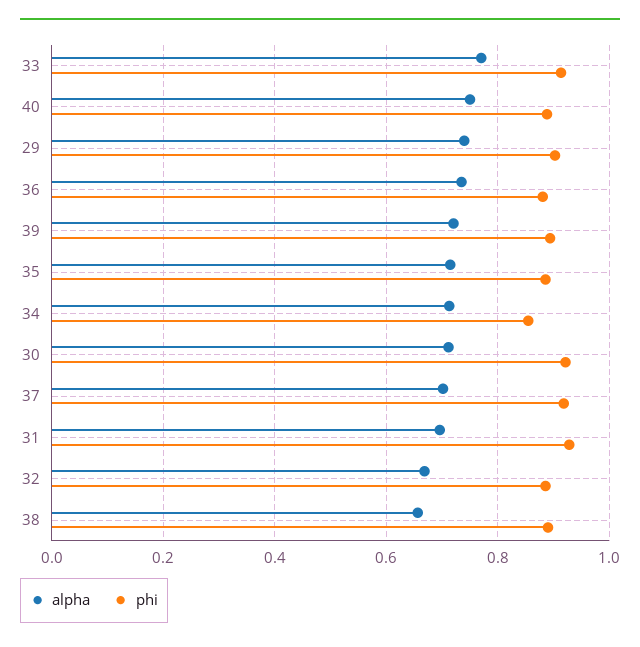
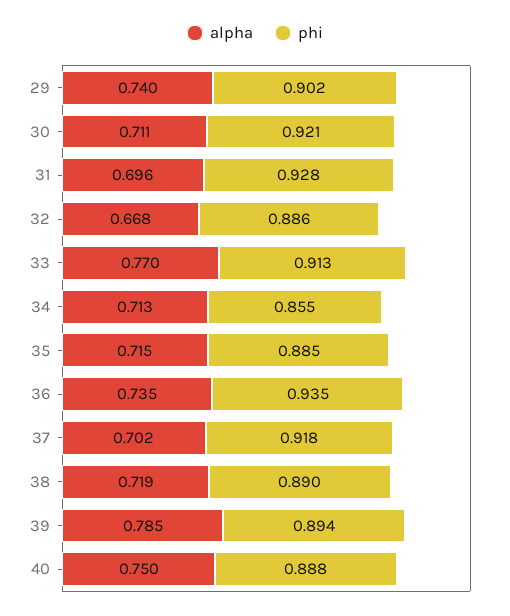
  {
    "alpha": {
      "33": 0.77,
      "40": 0.75,
      "29": 0.74,
      "36": 0.735,
-     "39": 0.72,
+     "39": 0.785,
      "35": 0.715,
      "34": 0.713,
      "30": 0.711,
      "37": 0.702,
      "31": 0.696,
      "32": 0.668,
-     "38": 0.66
+     "38": 0.719
    },
    "phi": {
      "33": 0.913,
      "40": 0.888,
      "29": 0.902,
-     "36": 0.88,
+     "36": 0.935,
      "39": 0.894,
      "35": 0.885,
      "34": 0.855,
      "30": 0.921,
      "37": 0.918,
      "31": 0.928,
      "32": 0.886,
      "38": 0.89
    }
  }

